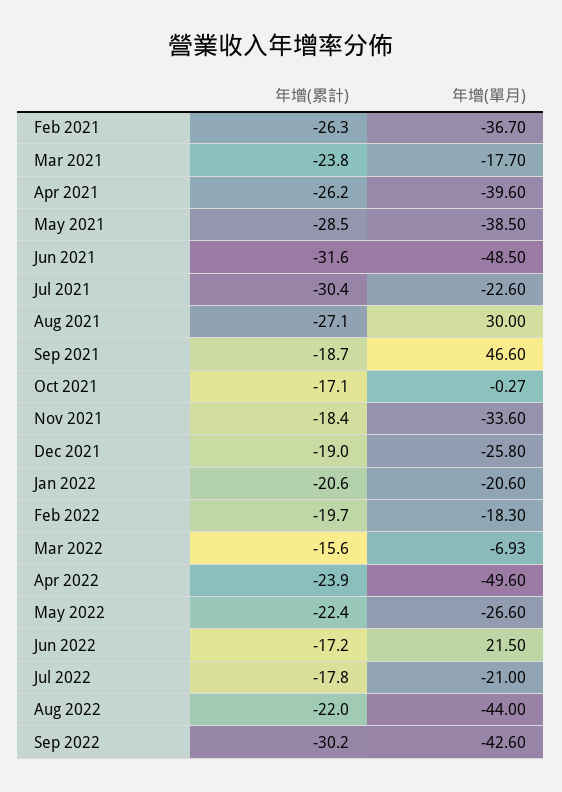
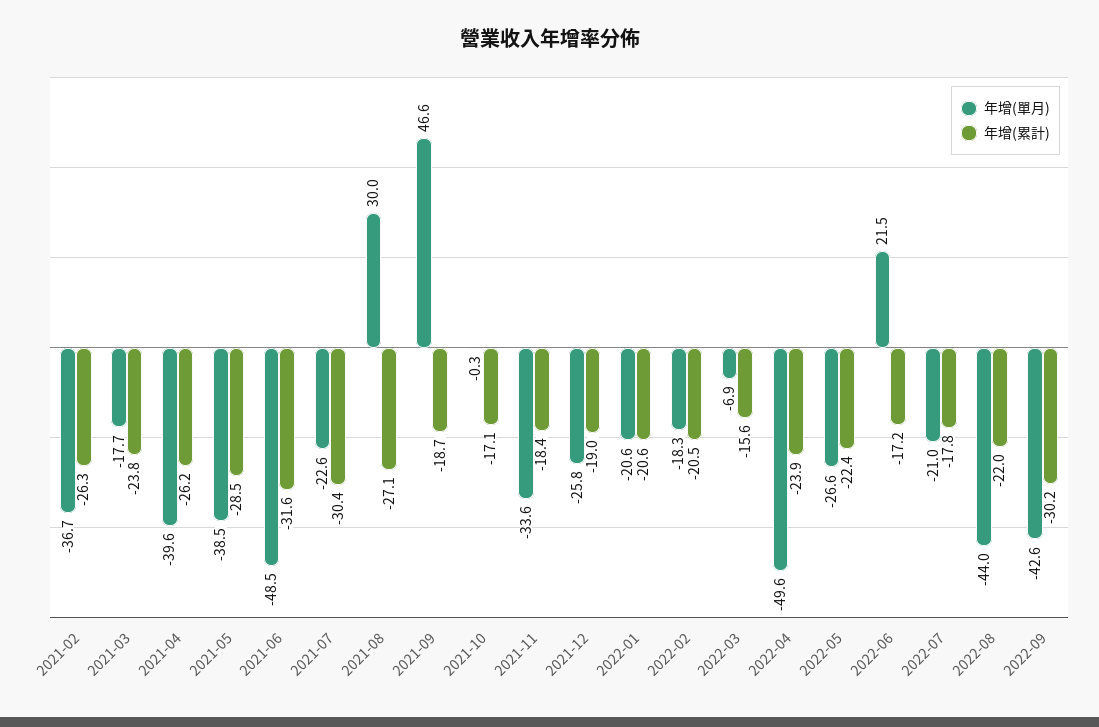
  {
    "年增(累計)": {
      "Feb 2021": -26.3,
      "Mar 2021": -23.8,
      "Apr 2021": -26.2,
      "May 2021": -28.5,
      "Jun 2021": -31.6,
      "Jul 2021": -30.4,
      "Aug 2021": -27.1,
      "Sep 2021": -18.7,
      "Oct 2021": -17.1,
      "Nov 2021": -18.4,
      "Dec 2021": -19,
      "Jan 2022": -20.6,
-     "Feb 2022": -19.7,
+     "Feb 2022": -20.5,
      "Mar 2022": -15.6,
      "Apr 2022": -23.9,
      "May 2022": -22.4,
      "Jun 2022": -17.2,
      "Jul 2022": -17.8,
      "Aug 2022": -22,
      "Sep 2022": -30.2
    },
    "年增(單月)": {
      "Feb 2021": -36.7,
      "Mar 2021": -17.7,
      "Apr 2021": -39.6,
      "May 2021": -38.5,
      "Jun 2021": -48.5,
      "Jul 2021": -22.6,
      "Aug 2021": 30,
      "Sep 2021": 46.6,
      "Oct 2021": -0.27,
      "Nov 2021": -33.6,
      "Dec 2021": -25.8,
      "Jan 2022": -20.6,
      "Feb 2022": -18.3,
      "Mar 2022": -6.93,
      "Apr 2022": -49.6,
      "May 2022": -26.6,
      "Jun 2022": 21.5,
      "Jul 2022": -21,
      "Aug 2022": -44,
      "Sep 2022": -42.6
    }
  }

